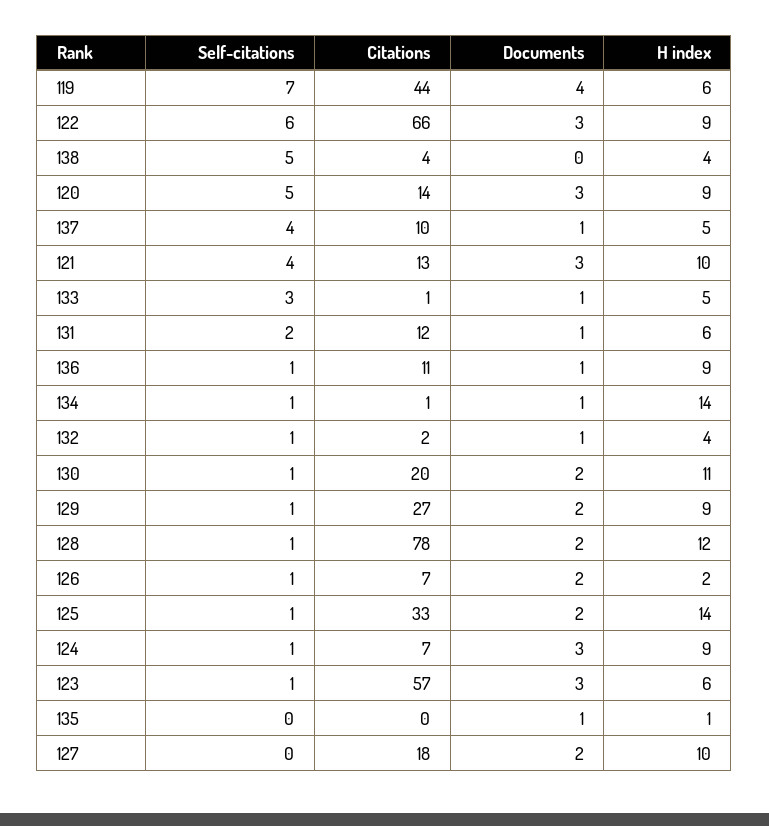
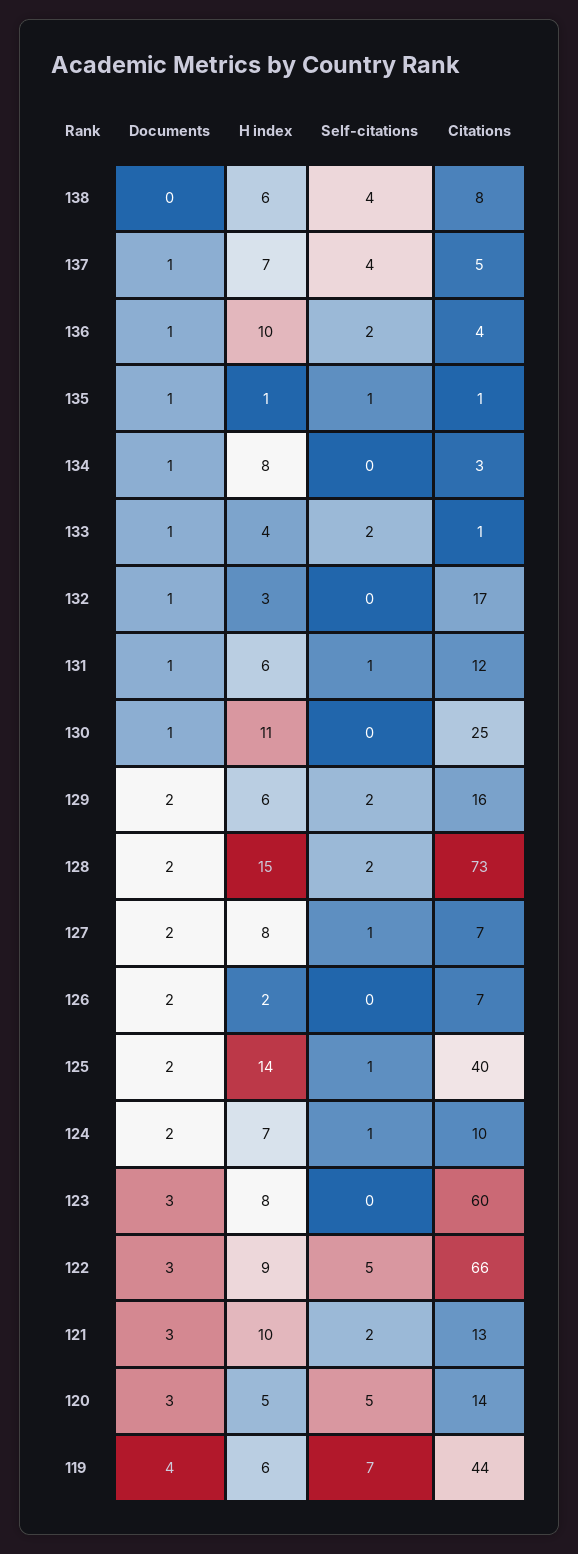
  {
    "Self-citations": {
      "119": 7,
-     "122": 6,
+     "122": 5,
-     "138": 5,
+     "138": 4,
      "120": 5,
      "137": 4,
-     "121": 4,
+     "121": 2,
-     "133": 3,
+     "133": 2,
-     "131": 2,
+     "131": 1,
-     "136": 1,
+     "136": 2,
-     "134": 1,
+     "134": 0,
-     "132": 1,
+     "132": 0,
-     "130": 1,
+     "130": 0,
-     "129": 1,
+     "129": 2,
-     "128": 1,
+     "128": 2,
-     "126": 1,
+     "126": 0,
      "125": 1,
      "124": 1,
-     "123": 1,
+     "123": 0,
-     "135": 0,
+     "135": 1,
-     "127": 0
+     "127": 1
    },
    "Citations": {
      "119": 44,
      "122": 66,
-     "138": 4,
+     "138": 8,
      "120": 14,
-     "137": 10,
+     "137": 5,
      "121": 13,
      "133": 1,
      "131": 12,
-     "136": 11,
+     "136": 4,
-     "134": 1,
+     "134": 3,
-     "132": 2,
+     "132": 17,
-     "130": 20,
+     "130": 25,
-     "129": 27,
+     "129": 16,
-     "128": 78,
+     "128": 73,
      "126": 7,
-     "125": 33,
+     "125": 40,
-     "124": 7,
+     "124": 10,
-     "123": 57,
+     "123": 60,
-     "135": 0,
+     "135": 1,
-     "127": 18
+     "127": 7
    },
    "Documents": {
      "119": 4,
      "122": 3,
      "138": 0,
      "120": 3,
      "137": 1,
      "121": 3,
      "133": 1,
      "131": 1,
      "136": 1,
      "134": 1,
      "132": 1,
-     "130": 2,
+     "130": 1,
      "129": 2,
      "128": 2,
      "126": 2,
      "125": 2,
-     "124": 3,
+     "124": 2,
      "123": 3,
      "135": 1,
      "127": 2
    },
    "H index": {
      "119": 6,
      "122": 9,
-     "138": 4,
+     "138": 6,
-     "120": 9,
+     "120": 5,
-     "137": 5,
+     "137": 7,
      "121": 10,
-     "133": 5,
+     "133": 4,
      "131": 6,
-     "136": 9,
+     "136": 10,
-     "134": 14,
+     "134": 8,
-     "132": 4,
+     "132": 3,
      "130": 11,
-     "129": 9,
+     "129": 6,
-     "128": 12,
+     "128": 15,
      "126": 2,
      "125": 14,
-     "124": 9,
+     "124": 7,
-     "123": 6,
+     "123": 8,
      "135": 1,
-     "127": 10
+     "127": 8
    }
  }

